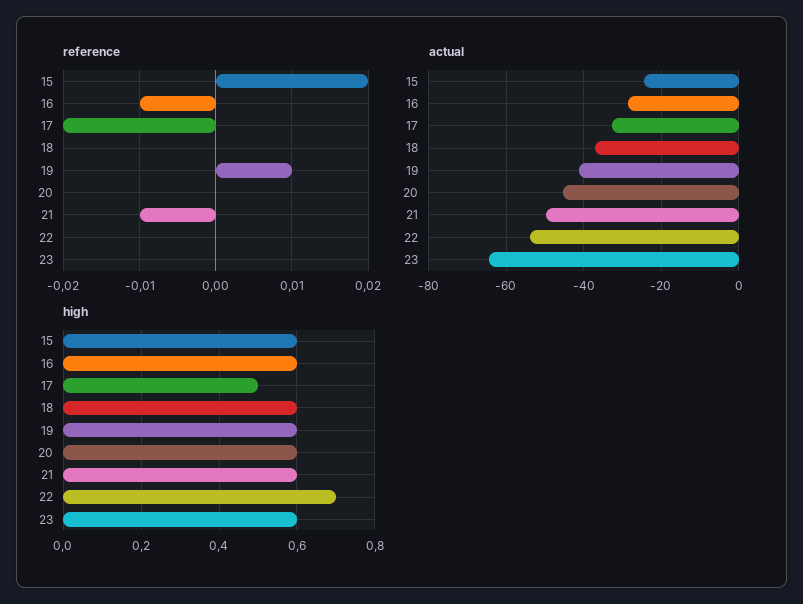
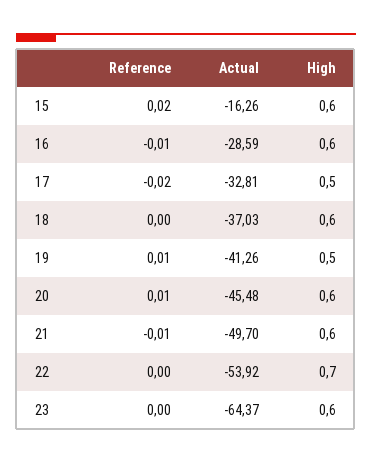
  {
    "reference": {
      "15": 0.02,
      "16": -0.01,
      "17": -0.02,
      "18": 0,
      "19": 0.01,
-     "20": 0,
+     "20": 0.01,
      "21": -0.01,
      "22": 0,
      "23": 0
    },
    "actual": {
-     "15": -24,
+     "15": -16.26,
      "16": -28.59,
      "17": -32.81,
      "18": -37.03,
      "19": -41.26,
      "20": -45.48,
      "21": -49.7,
      "22": -53.92,
      "23": -64.37
    },
    "high": {
      "15": 0.6,
      "16": 0.6,
      "17": 0.5,
      "18": 0.6,
-     "19": 0.6,
+     "19": 0.5,
      "20": 0.6,
      "21": 0.6,
      "22": 0.7,
      "23": 0.6
    }
  }

